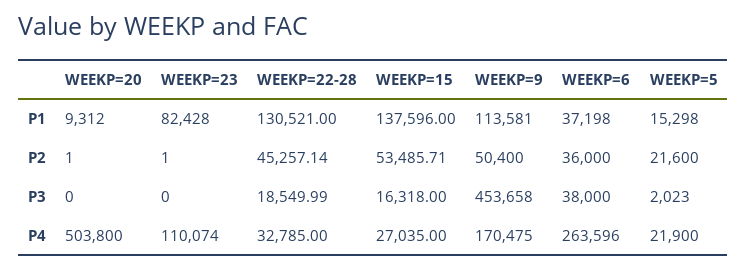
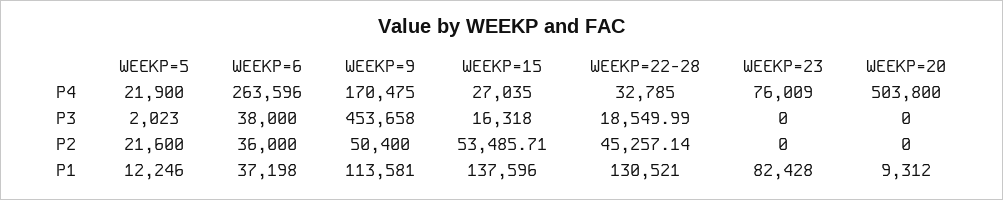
  {
    "WEEKP=20": {
      "P1": 9312,
-     "P2": 1,
+     "P2": 0,
      "P3": 0,
      "P4": 503800
    },
    "WEEKP=23": {
      "P1": 82428,
-     "P2": 1,
+     "P2": 0,
      "P3": 0,
-     "P4": 110074
+     "P4": 76009
    },
    "WEEKP=22-28": {
      "P1": 130521,
      "P2": 45257.14,
      "P3": 18549.99,
      "P4": 32785
    },
    "WEEKP=15": {
      "P1": 137596,
      "P2": 53485.71,
      "P3": 16318,
      "P4": 27035
    },
    "WEEKP=9": {
      "P1": 113581,
      "P2": 50400,
      "P3": 453658,
      "P4": 170475
    },
    "WEEKP=6": {
      "P1": 37198,
      "P2": 36000,
      "P3": 38000,
      "P4": 263596
    },
    "WEEKP=5": {
-     "P1": 15298,
+     "P1": 12246,
      "P2": 21600,
      "P3": 2023,
      "P4": 21900
    }
  }

